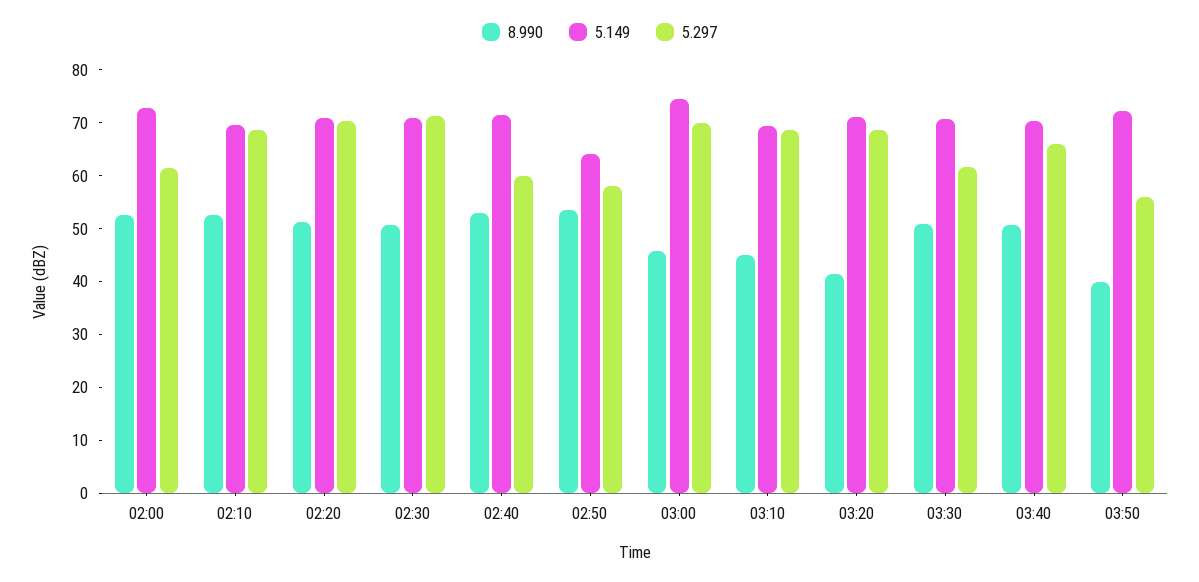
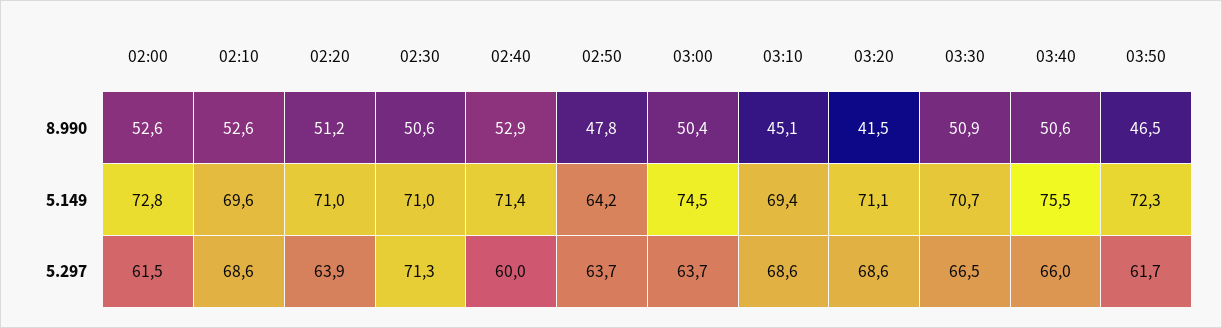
  {
    "8.990": {
      "02:00": 52.6,
      "02:10": 52.6,
      "02:20": 51.2,
      "02:30": 50.6,
      "02:40": 52.9,
-     "02:50": 54,
+     "02:50": 47.8,
-     "03:00": 46,
+     "03:00": 50.4,
      "03:10": 45.1,
      "03:20": 41.5,
      "03:30": 50.9,
      "03:40": 50.6,
-     "03:50": 40
+     "03:50": 46.5
    },
    "5.149": {
      "02:00": 72.8,
      "02:10": 69.6,
      "02:20": 71,
      "02:30": 71,
      "02:40": 71.4,
      "02:50": 64.2,
      "03:00": 74.5,
      "03:10": 69.4,
      "03:20": 71.1,
      "03:30": 70.7,
-     "03:40": 70,
+     "03:40": 75.5,
      "03:50": 72.3
    },
    "5.297": {
      "02:00": 61.5,
      "02:10": 68.6,
-     "02:20": 70,
+     "02:20": 63.9,
      "02:30": 71.3,
      "02:40": 60,
-     "02:50": 58,
+     "02:50": 63.7,
-     "03:00": 70,
+     "03:00": 63.7,
      "03:10": 68.6,
      "03:20": 68.6,
-     "03:30": 62,
+     "03:30": 66.5,
      "03:40": 66,
-     "03:50": 56
+     "03:50": 61.7
    }
  }

